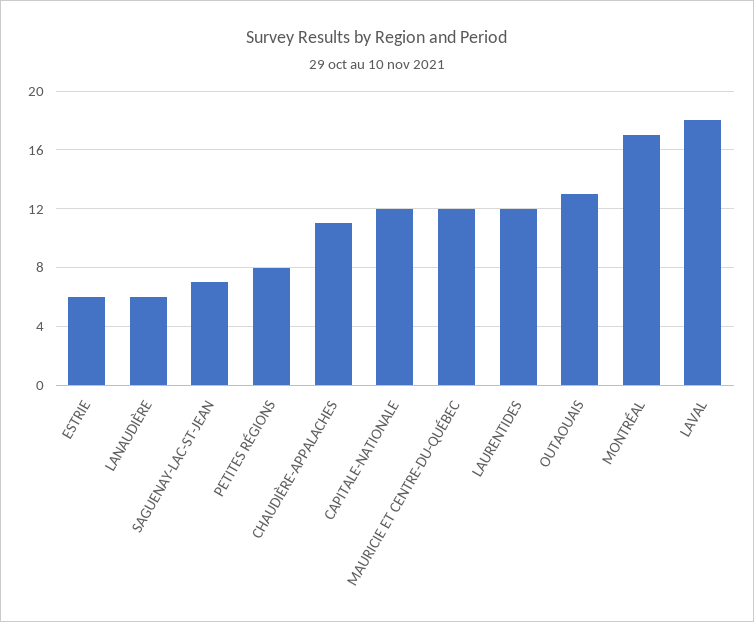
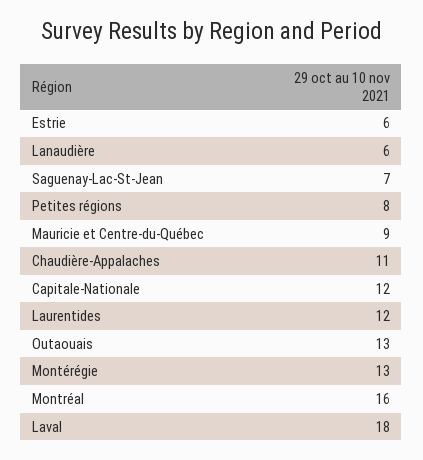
  {
    "ESTRIE": 6,
    "LANAUDIÈRE": 6,
    "SAGUENAY-LAC-ST-JEAN": 7,
    "PETITES RÉGIONS": 8,
    "CHAUDIÈRE-APPALACHES": 11,
    "CAPITALE-NATIONALE": 12,
-   "MAURICIE ET CENTRE-DU-QUÉBEC": 12,
+   "MAURICIE ET CENTRE-DU-QUÉBEC": 9,
    "LAURENTIDES": 12,
    "OUTAOUAIS": 13,
-   "MONTRÉAL": 17,
+   "MONTRÉAL": 16,
-   "LAVAL": 18
+   "LAVAL": 18,
+   "Montérégie": 13
  }

